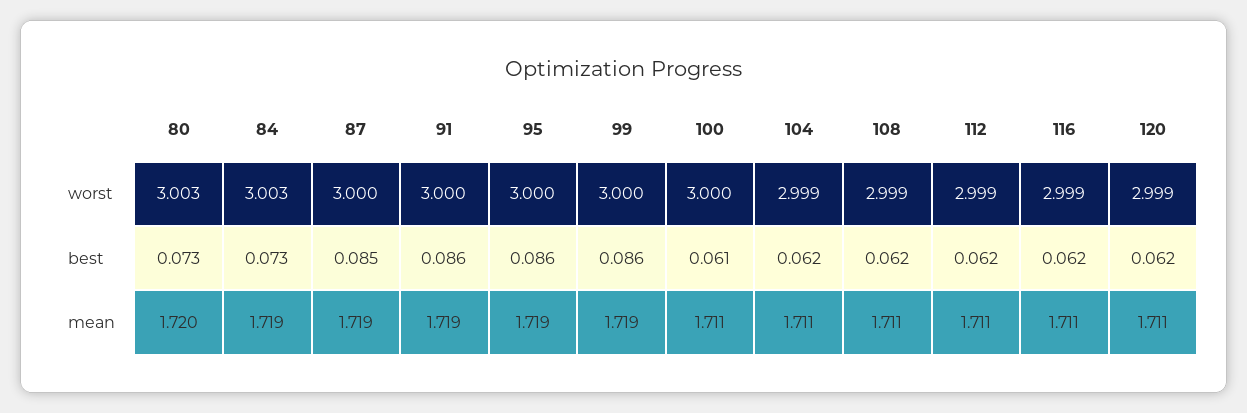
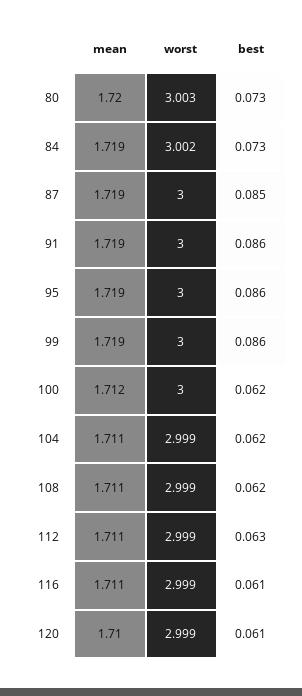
  {
    "80": {
      "worst": 3.003,
      "best": 0.073,
      "mean": 1.72
    },
    "84": {
-     "worst": 3.003,
+     "worst": 3.002,
      "best": 0.073,
      "mean": 1.719
    },
    "87": {
      "worst": 3,
      "best": 0.085,
      "mean": 1.719
    },
    "91": {
      "worst": 3,
      "best": 0.086,
      "mean": 1.719
    },
    "95": {
      "worst": 3,
      "best": 0.086,
      "mean": 1.719
    },
    "99": {
      "worst": 3,
      "best": 0.086,
      "mean": 1.719
    },
    "100": {
      "worst": 3,
-     "best": 0.061,
+     "best": 0.062,
-     "mean": 1.711
+     "mean": 1.712
    },
    "104": {
      "worst": 2.999,
      "best": 0.062,
      "mean": 1.711
    },
    "108": {
      "worst": 2.999,
      "best": 0.062,
      "mean": 1.711
    },
    "112": {
      "worst": 2.999,
-     "best": 0.062,
+     "best": 0.063,
      "mean": 1.711
    },
    "116": {
      "worst": 2.999,
-     "best": 0.062,
+     "best": 0.061,
      "mean": 1.711
    },
    "120": {
      "worst": 2.999,
-     "best": 0.062,
+     "best": 0.061,
-     "mean": 1.711
+     "mean": 1.71
    }
  }

